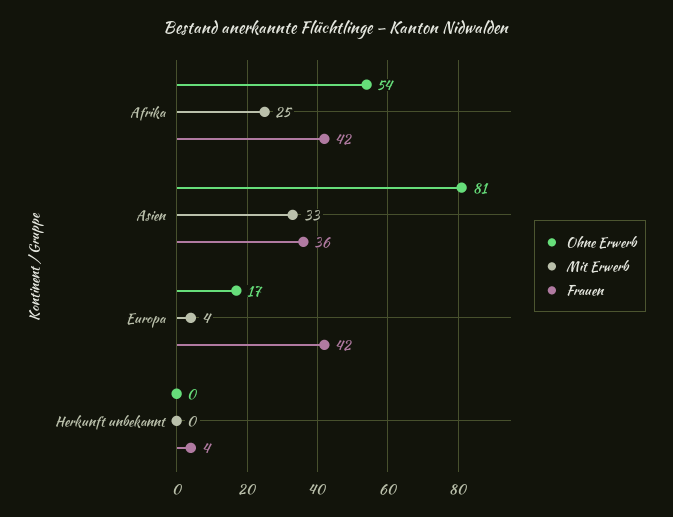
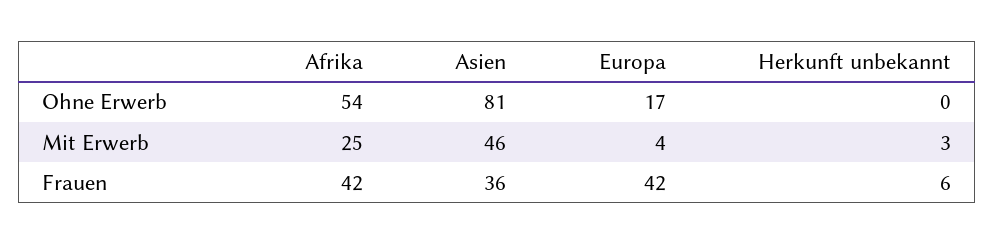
  {
    "Ohne Erwerb": {
      "Afrika": 54,
      "Asien": 81,
      "Europa": 17,
      "Herkunft unbekannt": 0
    },
    "Mit Erwerb": {
      "Afrika": 25,
-     "Asien": 33,
+     "Asien": 46,
      "Europa": 4,
-     "Herkunft unbekannt": 0
+     "Herkunft unbekannt": 3
    },
    "Frauen": {
      "Afrika": 42,
      "Asien": 36,
      "Europa": 42,
-     "Herkunft unbekannt": 4
+     "Herkunft unbekannt": 6
    }
  }

